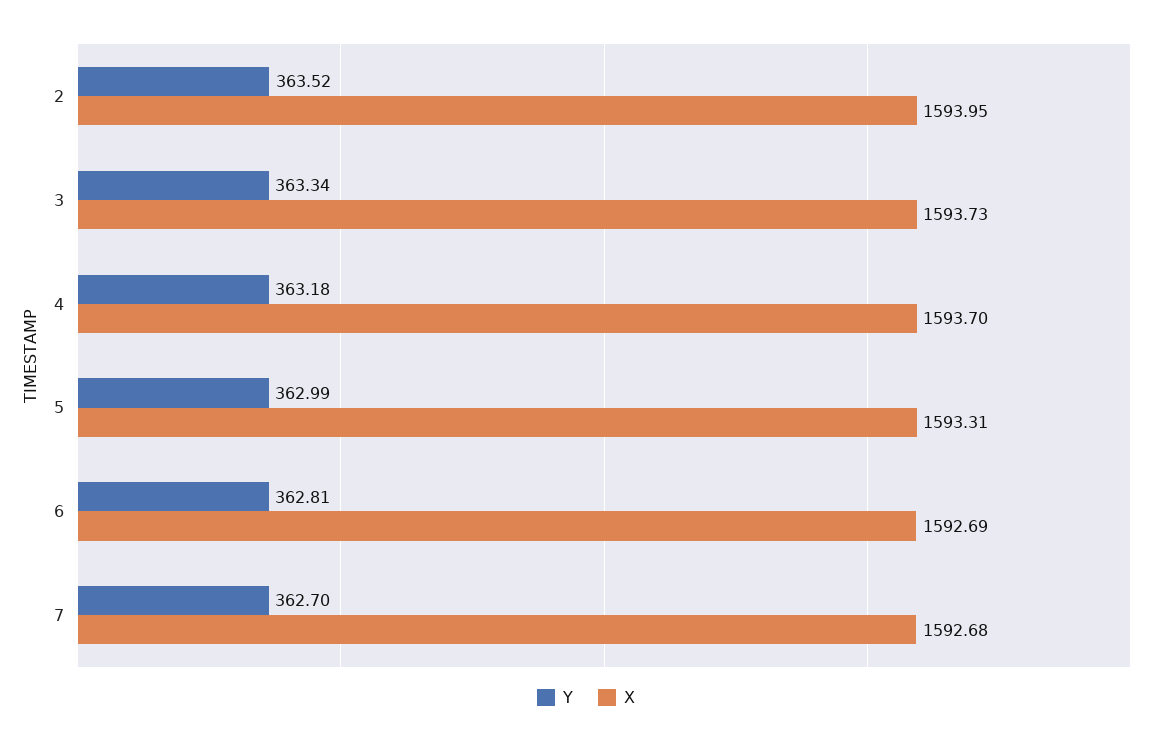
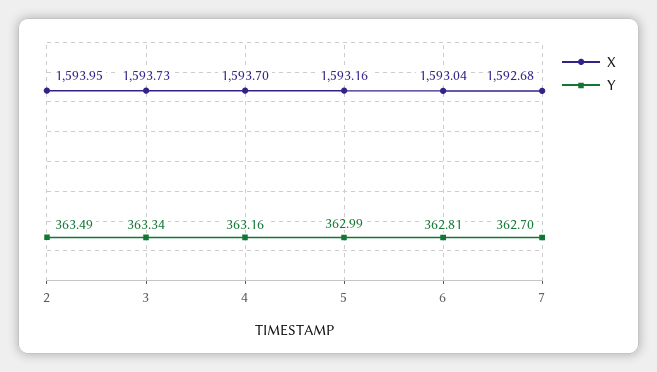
  {
    "Y": {
-     "2": 363.52,
+     "2": 363.49,
      "3": 363.34,
-     "4": 363.18,
+     "4": 363.16,
      "5": 362.99,
      "6": 362.81,
      "7": 362.7
    },
    "X": {
      "2": 1593.95,
      "3": 1593.73,
      "4": 1593.7,
-     "5": 1593.31,
+     "5": 1593.16,
-     "6": 1592.69,
+     "6": 1593.04,
      "7": 1592.68
    }
  }

